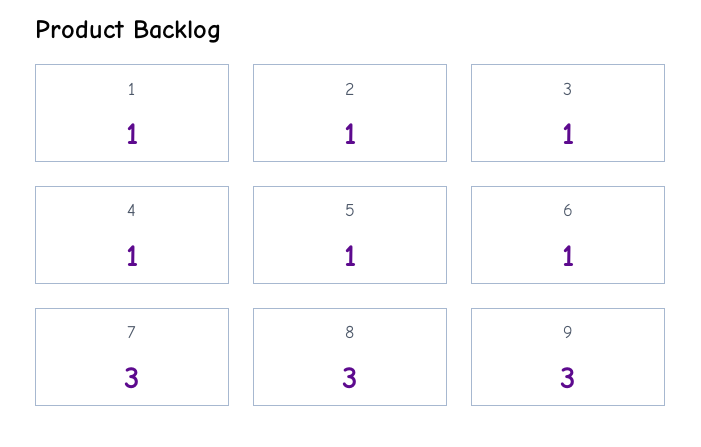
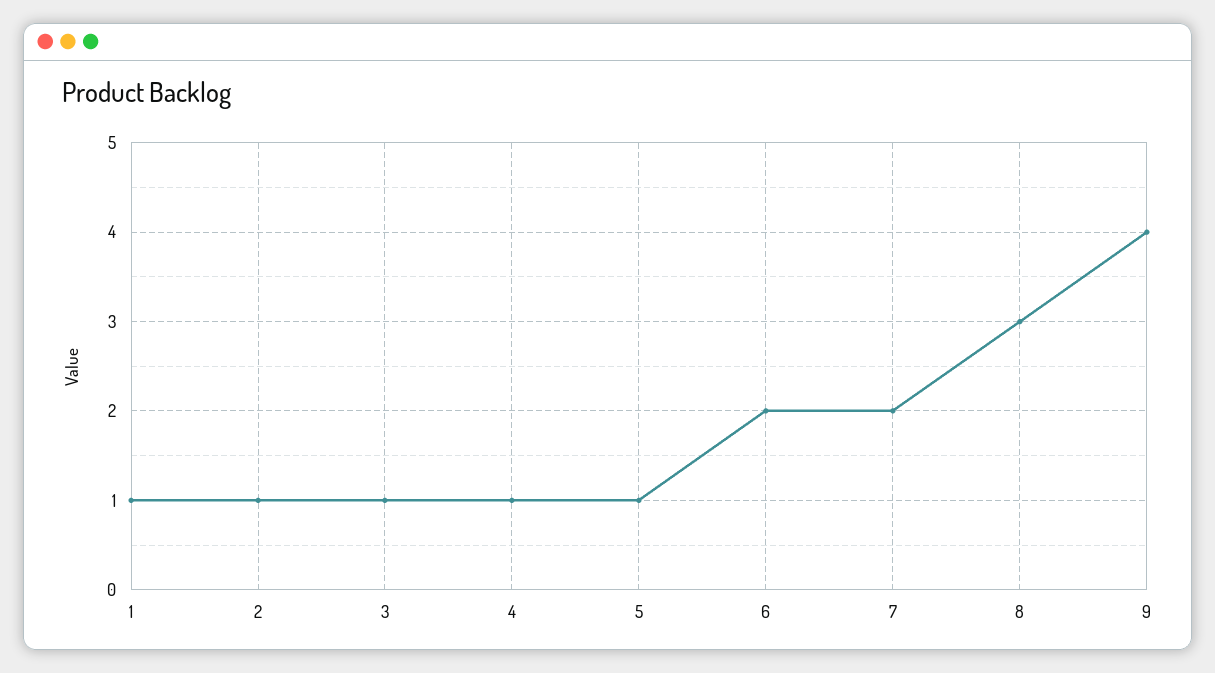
  {
    "1": 1,
    "2": 1,
    "3": 1,
    "4": 1,
    "5": 1,
-   "6": 1,
+   "6": 2,
-   "7": 3,
+   "7": 2,
    "8": 3,
-   "9": 3
+   "9": 4
  }

